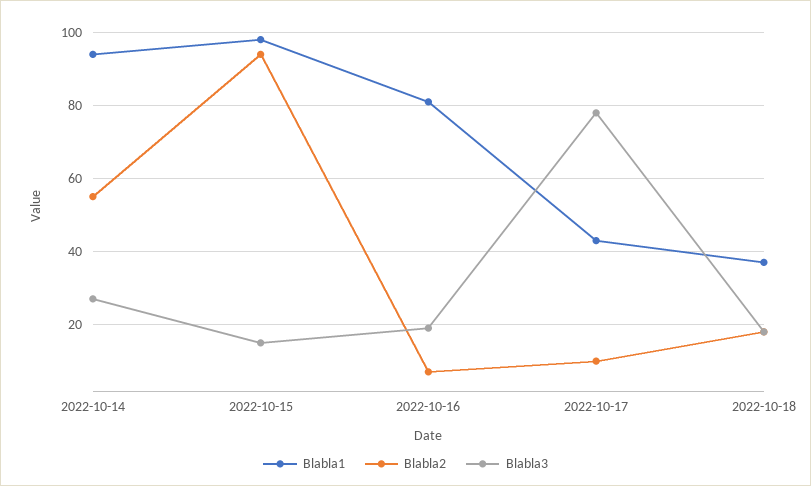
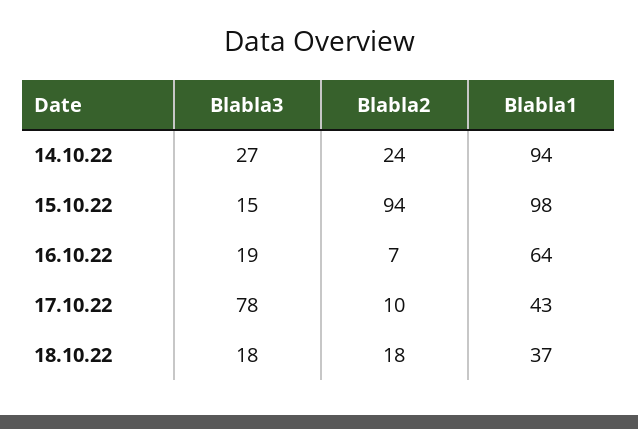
  {
    "Blabla1": {
      "2022-10-14": 94,
      "2022-10-15": 98,
-     "2022-10-16": 80,
+     "2022-10-16": 64,
      "2022-10-17": 43,
      "2022-10-18": 37
    },
    "Blabla2": {
-     "2022-10-14": 55,
+     "2022-10-14": 24,
      "2022-10-15": 94,
      "2022-10-16": 7,
      "2022-10-17": 10,
      "2022-10-18": 18
    },
    "Blabla3": {
      "2022-10-14": 27,
      "2022-10-15": 15,
      "2022-10-16": 19,
      "2022-10-17": 78,
      "2022-10-18": 18
    }
  }

